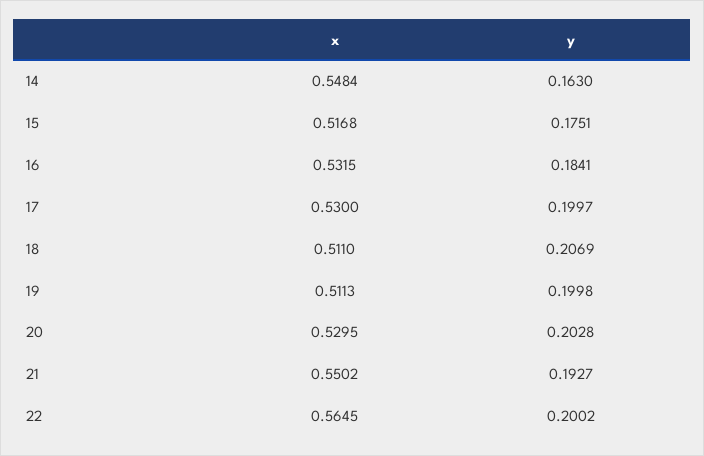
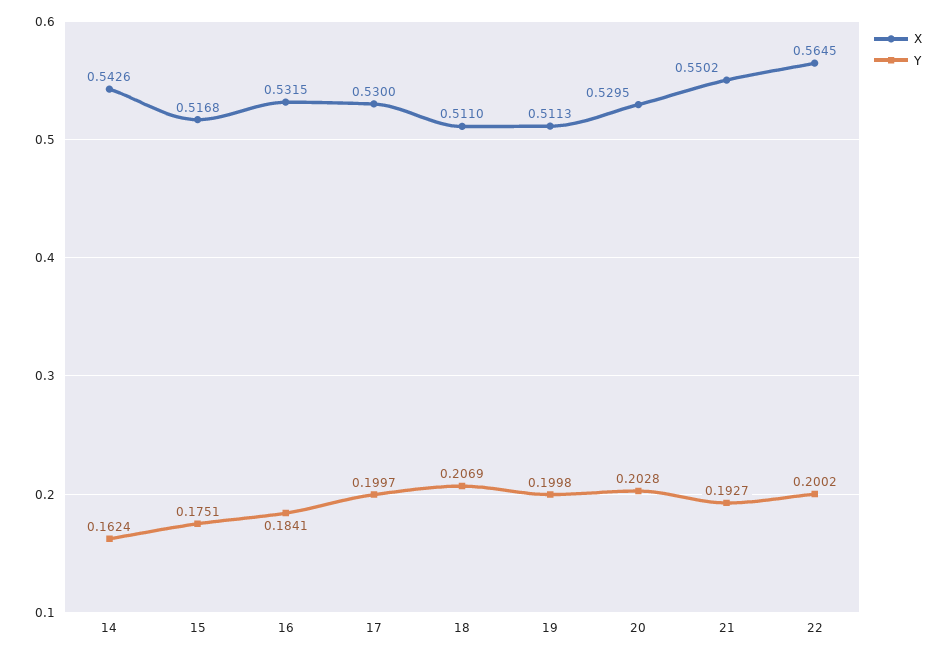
  {
    "x": {
-     "14": 0.5484,
+     "14": 0.5426,
      "15": 0.5168,
      "16": 0.5315,
      "17": 0.53,
      "18": 0.511,
      "19": 0.5113,
      "20": 0.5295,
      "21": 0.5502,
      "22": 0.5645
    },
    "y": {
-     "14": 0.163,
+     "14": 0.1624,
      "15": 0.1751,
      "16": 0.1841,
      "17": 0.1997,
      "18": 0.2069,
      "19": 0.1998,
      "20": 0.2028,
      "21": 0.1927,
      "22": 0.2002
    }
  }

